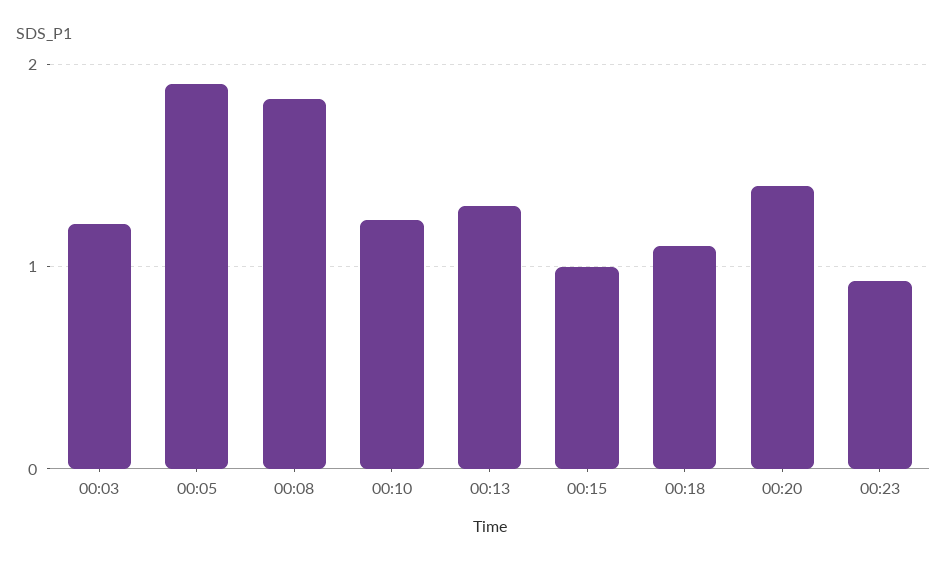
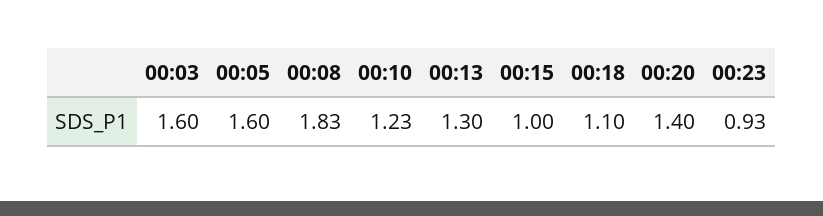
  {
-   "00:03": 1.2,
+   "00:03": 1.6,
-   "00:05": 1.9,
+   "00:05": 1.6,
    "00:08": 1.83,
    "00:10": 1.23,
    "00:13": 1.3,
    "00:15": 1,
    "00:18": 1.1,
    "00:20": 1.4,
    "00:23": 0.93
  }

